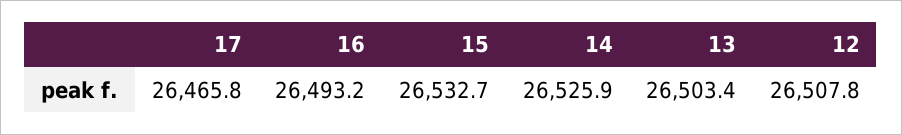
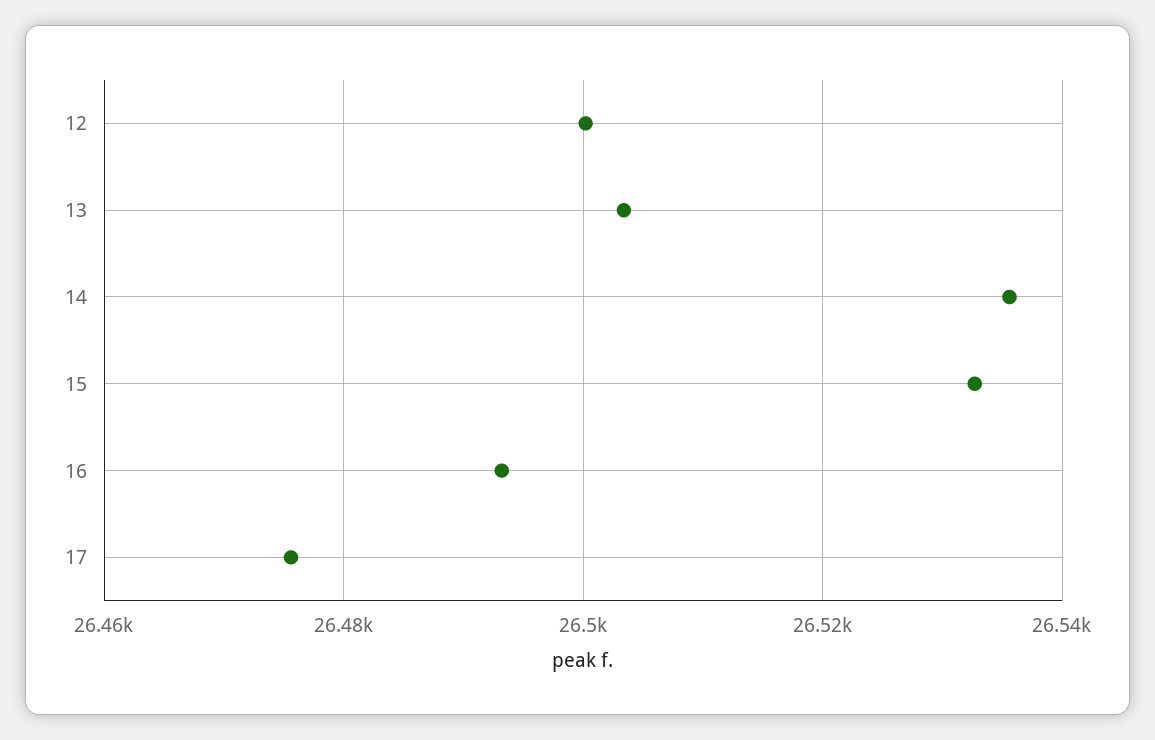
  {
-   "17": 26465.8,
+   "17": 26476,
    "16": 26493.2,
    "15": 26532.7,
-   "14": 26525.9,
+   "14": 26536,
    "13": 26503.4,
-   "12": 26507.8
+   "12": 26500
  }

